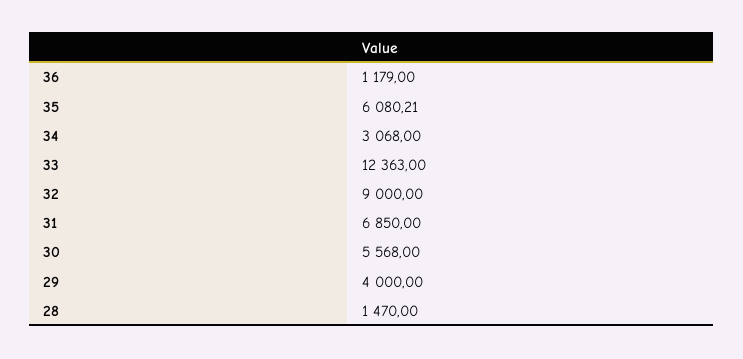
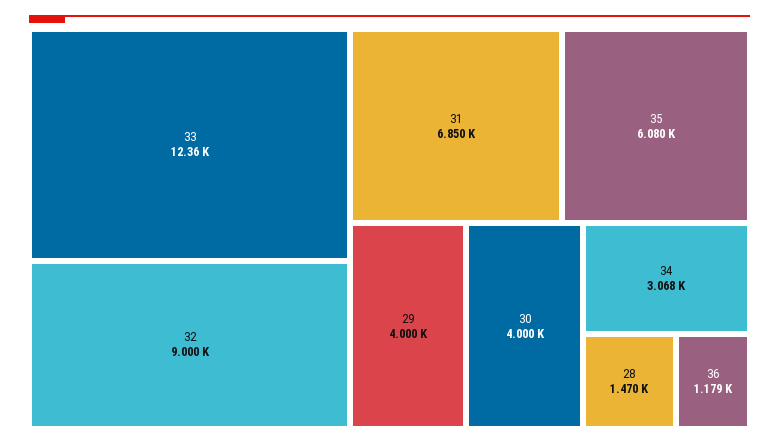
  {
    "36": 1179,
    "35": 6080.21,
    "34": 3068,
    "33": 12363,
    "32": 9000,
    "31": 6850,
-   "30": 5568,
+   "30": 4000,
    "29": 4000,
    "28": 1470
  }

